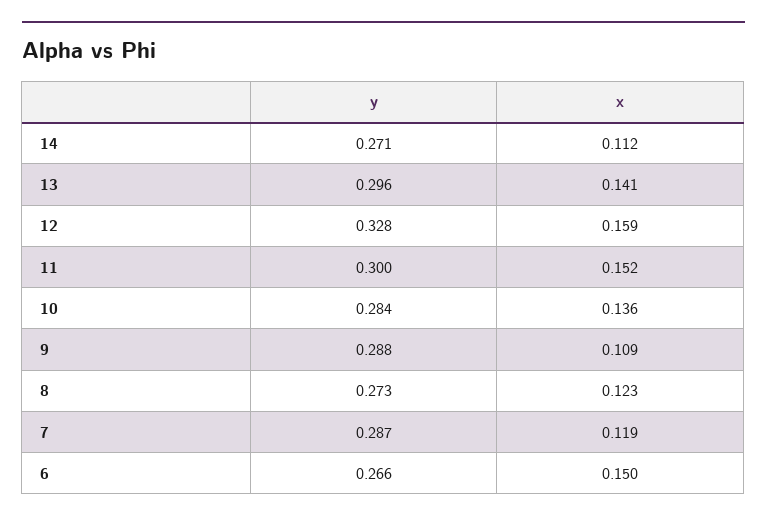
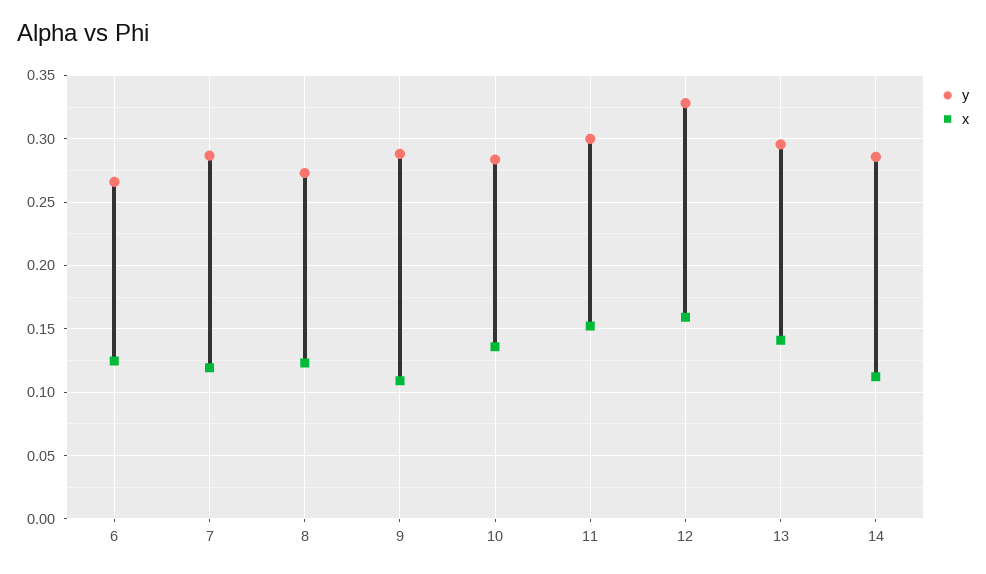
  {
    "y": {
-     "14": 0.271,
+     "14": 0.285,
      "13": 0.296,
      "12": 0.328,
      "11": 0.3,
      "10": 0.284,
      "9": 0.288,
      "8": 0.273,
      "7": 0.287,
      "6": 0.266
    },
    "x": {
      "14": 0.112,
      "13": 0.141,
      "12": 0.159,
      "11": 0.152,
      "10": 0.136,
      "9": 0.109,
      "8": 0.123,
      "7": 0.119,
-     "6": 0.15
+     "6": 0.125
    }
  }

